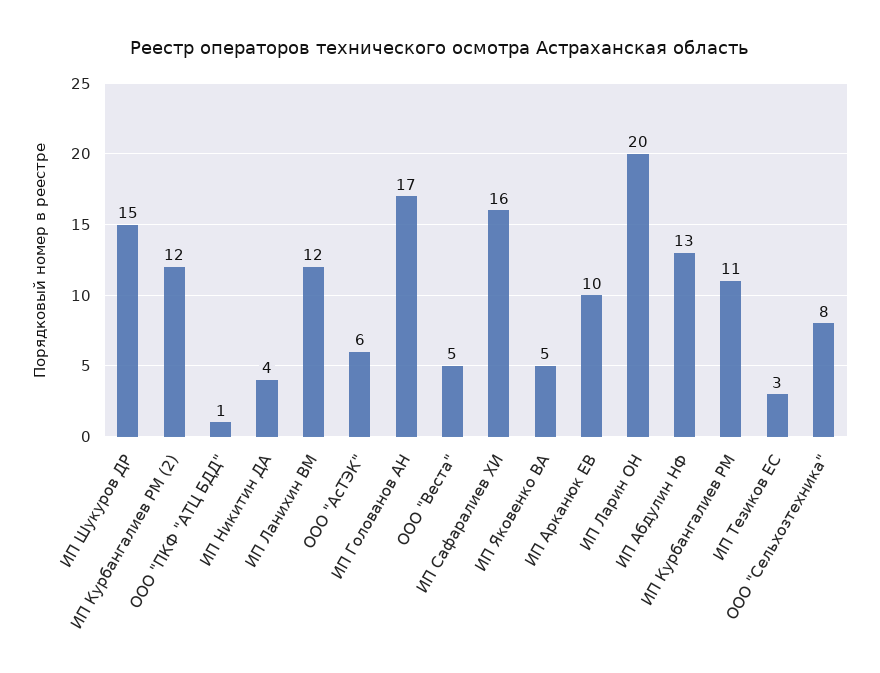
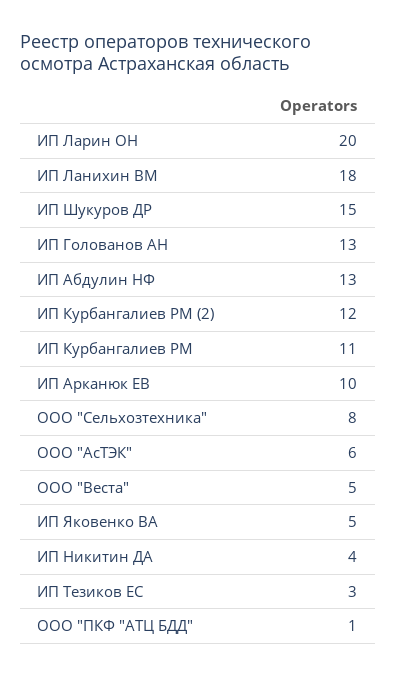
  {
    "ИП Шукуров ДР": 15,
    "ИП Курбангалиев РМ (2)": 12,
    "ООО \"ПКФ \"АТЦ БДД\"": 1,
    "ИП Никитин ДА": 4,
-   "ИП Ланихин ВМ": 12,
+   "ИП Ланихин ВМ": 18,
    "ООО \"АсТЭК\"": 6,
-   "ИП Голованов АН": 17,
+   "ИП Голованов АН": 13,
    "ООО \"Веста\"": 5,
-   "ИП Сафаралиев ХИ": 16,
    "ИП Яковенко ВА": 5,
    "ИП Арканюк ЕВ": 10,
    "ИП Ларин ОН": 20,
    "ИП Абдулин НФ": 13,
    "ИП Курбангалиев РМ": 11,
    "ИП Тезиков ЕС": 3,
    "ООО \"Сельхозтехника\"": 8
  }

